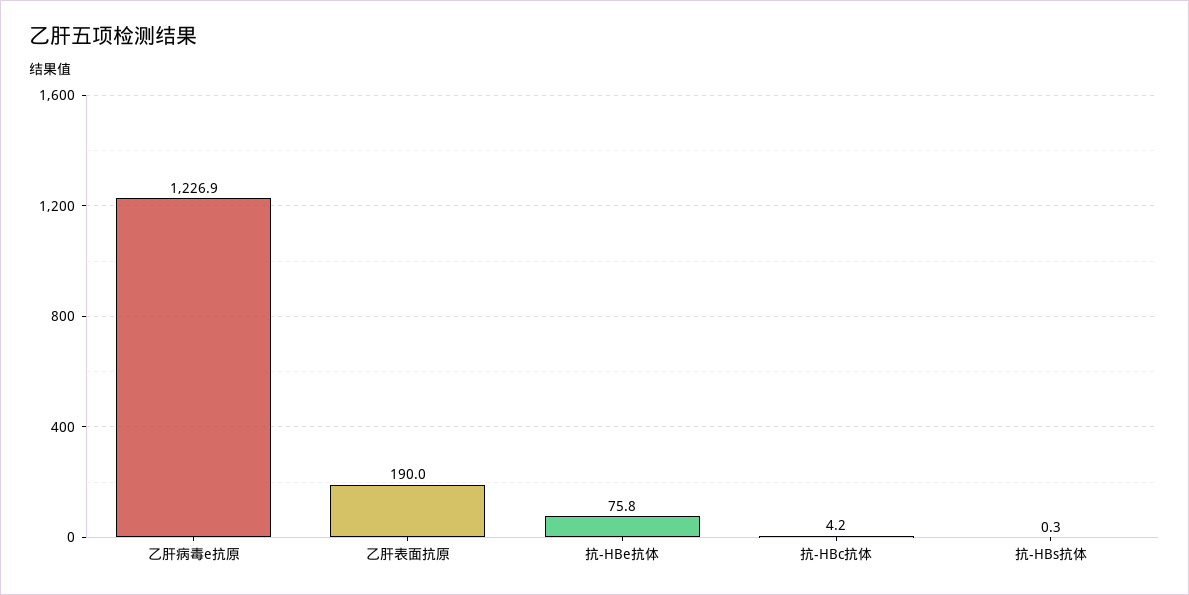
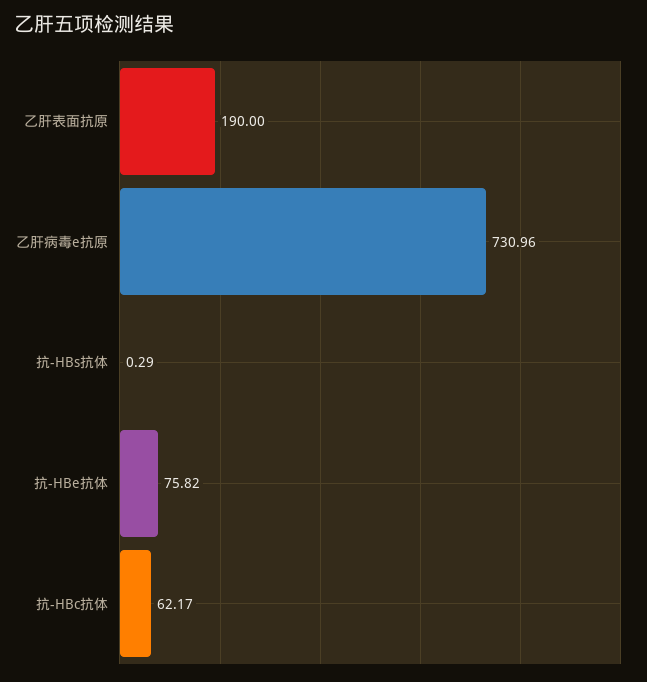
  {
-   "乙肝病毒e抗原": 1226.9,
+   "乙肝病毒e抗原": 730.96,
    "乙肝表面抗原": 190,
    "抗-HBe抗体": 75.82,
-   "抗-HBc抗体": 4.2,
+   "抗-HBc抗体": 62.17,
    "抗-HBs抗体": 0.29
  }

